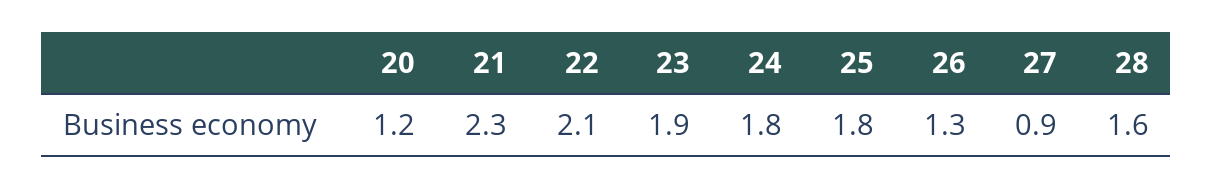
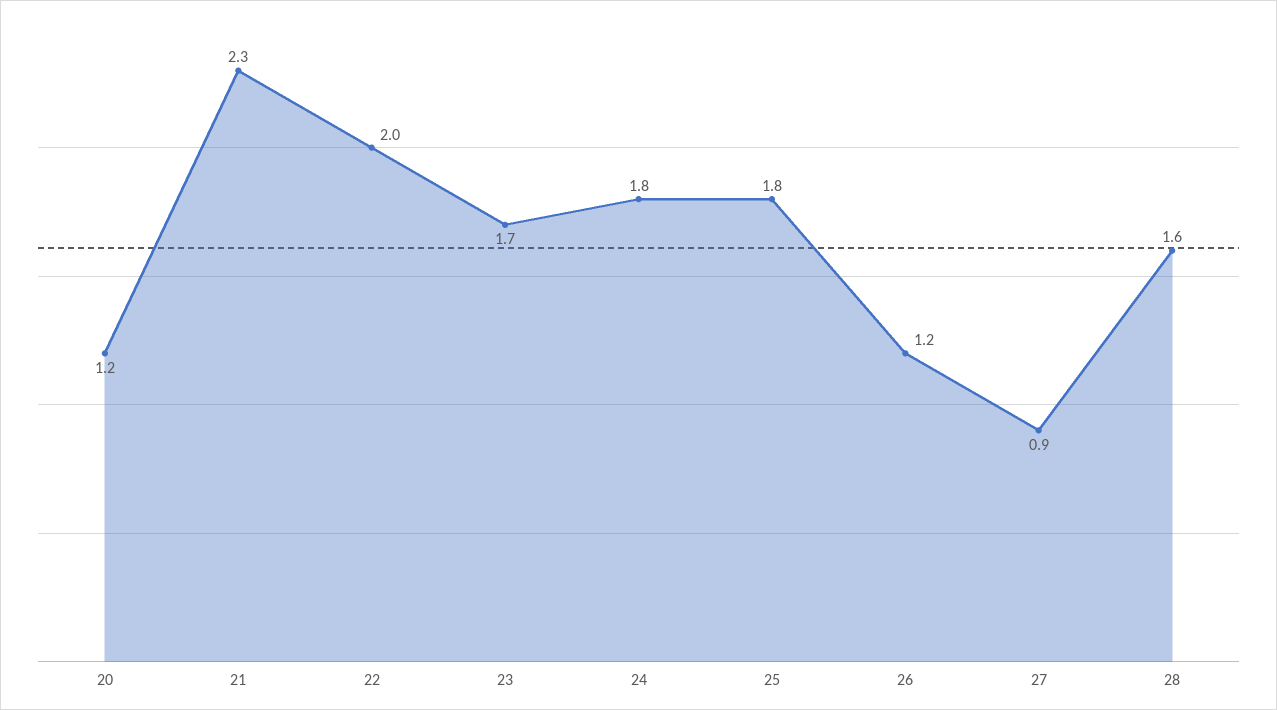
  {
    "20": 1.2,
    "21": 2.3,
-   "22": 2.1,
+   "22": 2,
-   "23": 1.9,
+   "23": 1.7,
    "24": 1.8,
    "25": 1.8,
-   "26": 1.3,
+   "26": 1.2,
    "27": 0.9,
    "28": 1.6
  }

